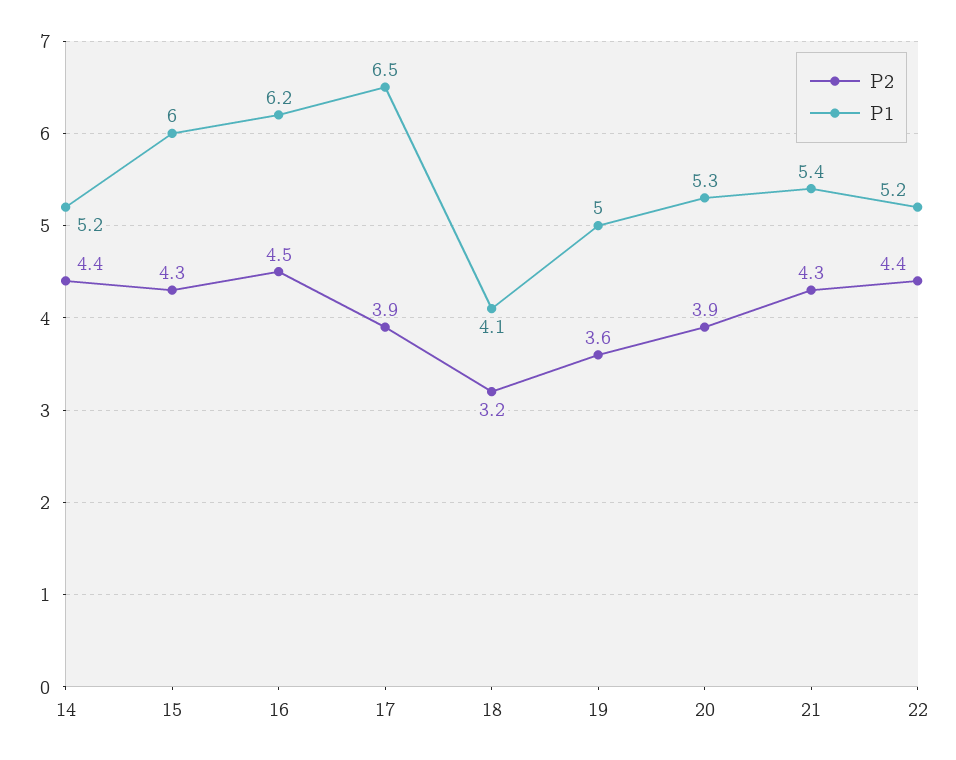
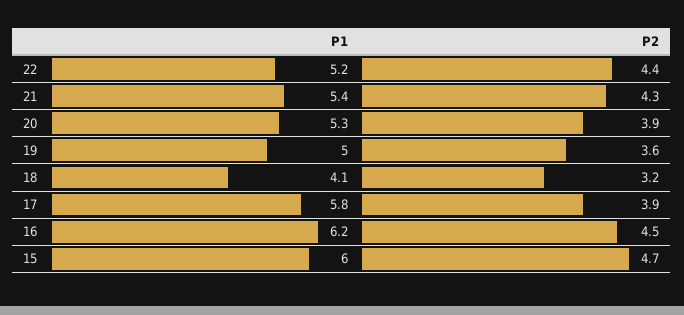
  {
    "P2": {
-     "14": 4.4,
-     "15": 4.3,
+     "15": 4.7,
      "16": 4.5,
      "17": 3.9,
      "18": 3.2,
      "19": 3.6,
      "20": 3.9,
      "21": 4.3,
      "22": 4.4
    },
    "P1": {
-     "14": 5.2,
      "15": 6,
      "16": 6.2,
-     "17": 6.5,
+     "17": 5.8,
      "18": 4.1,
      "19": 5,
      "20": 5.3,
      "21": 5.4,
      "22": 5.2
    }
  }

